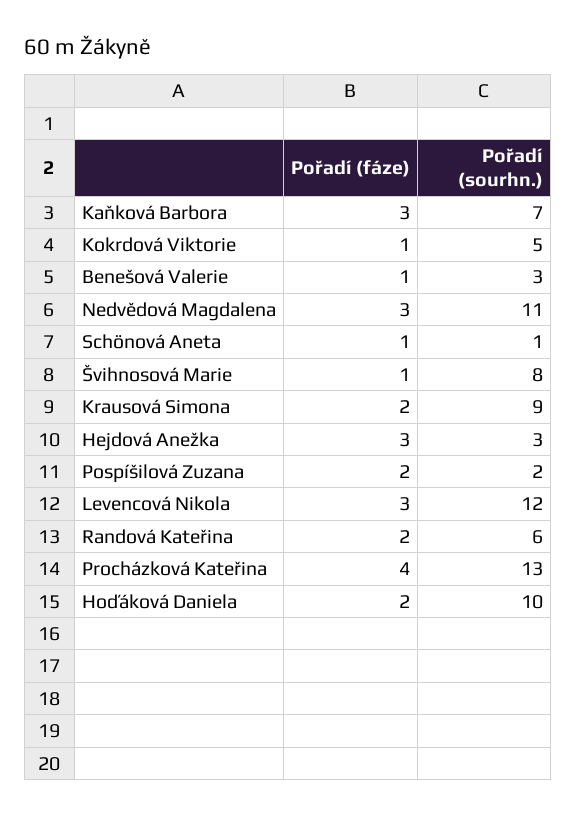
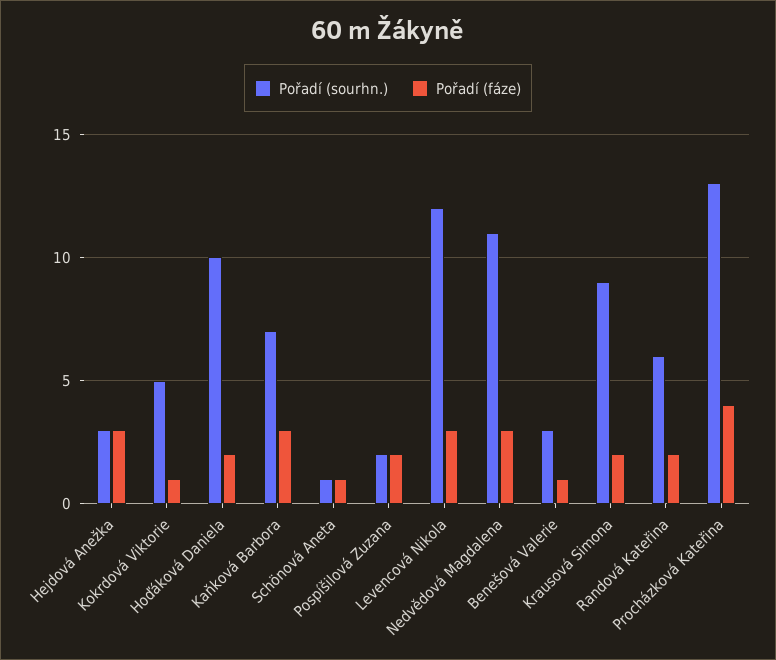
  {
    "Pořadí (fáze)": {
      "Kaňková Barbora": 3,
      "Kokrdová Viktorie": 1,
      "Benešová Valerie": 1,
      "Nedvědová Magdalena": 3,
      "Schönová Aneta": 1,
-     "Švihnosová Marie": 1,
      "Krausová Simona": 2,
      "Hejdová Anežka": 3,
      "Pospíšilová Zuzana": 2,
      "Levencová Nikola": 3,
      "Randová Kateřina": 2,
      "Procházková Kateřina": 4,
      "Hoďáková Daniela": 2
    },
    "Pořadí (sourhn.)": {
      "Kaňková Barbora": 7,
      "Kokrdová Viktorie": 5,
      "Benešová Valerie": 3,
      "Nedvědová Magdalena": 11,
      "Schönová Aneta": 1,
-     "Švihnosová Marie": 8,
      "Krausová Simona": 9,
      "Hejdová Anežka": 3,
      "Pospíšilová Zuzana": 2,
      "Levencová Nikola": 12,
      "Randová Kateřina": 6,
      "Procházková Kateřina": 13,
      "Hoďáková Daniela": 10
    }
  }

